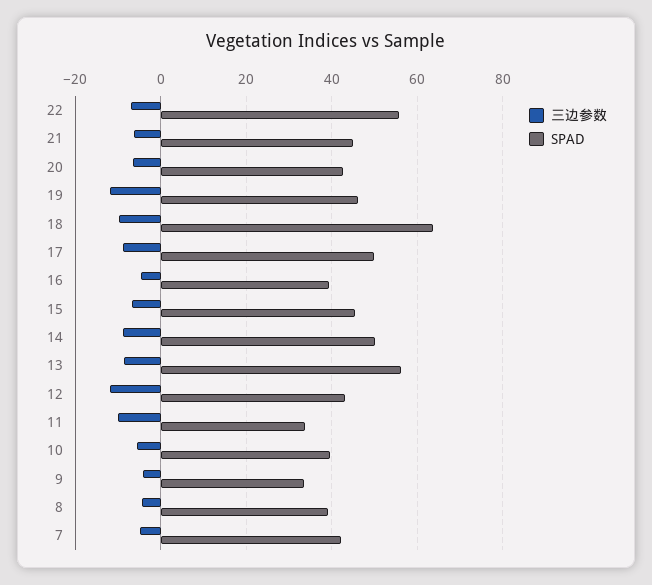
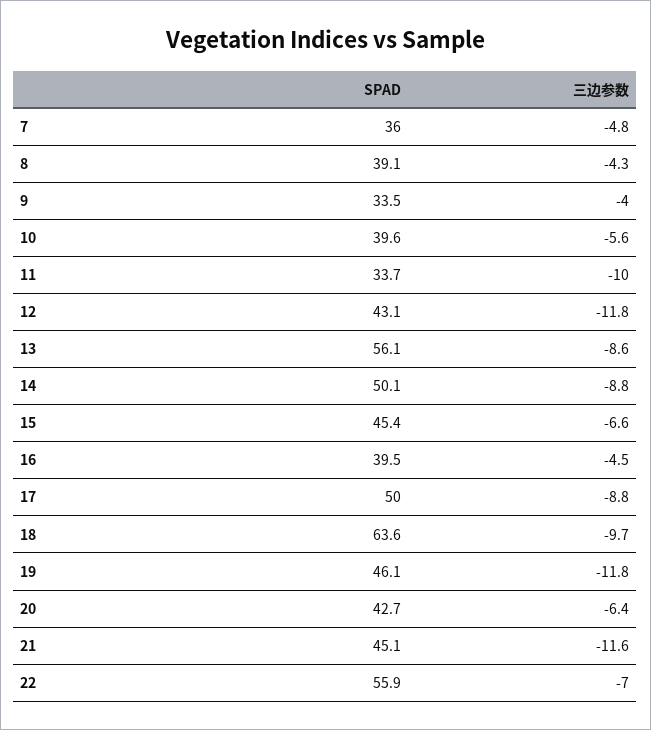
  {
    "三边参数": {
      "22": -7,
-     "21": -6,
+     "21": -11.6,
      "20": -6.4,
      "19": -11.8,
      "18": -9.7,
      "17": -8.8,
      "16": -4.5,
      "15": -6.6,
      "14": -8.8,
      "13": -8.6,
      "12": -11.8,
      "11": -10,
      "10": -5.6,
      "9": -4,
      "8": -4.3,
      "7": -4.8
    },
    "SPAD": {
      "22": 55.9,
      "21": 45.1,
      "20": 42.7,
      "19": 46.1,
      "18": 63.6,
      "17": 50,
      "16": 39.5,
      "15": 45.4,
      "14": 50.1,
      "13": 56.1,
      "12": 43.1,
      "11": 33.7,
      "10": 39.6,
      "9": 33.5,
      "8": 39.1,
-     "7": 42
+     "7": 36
    }
  }

